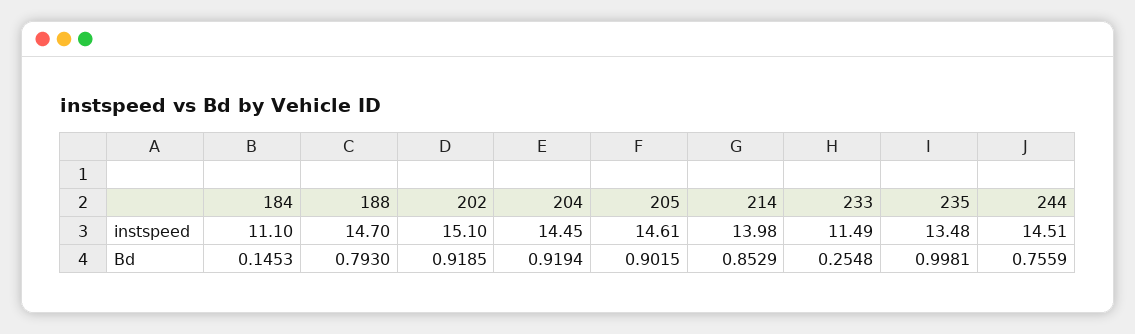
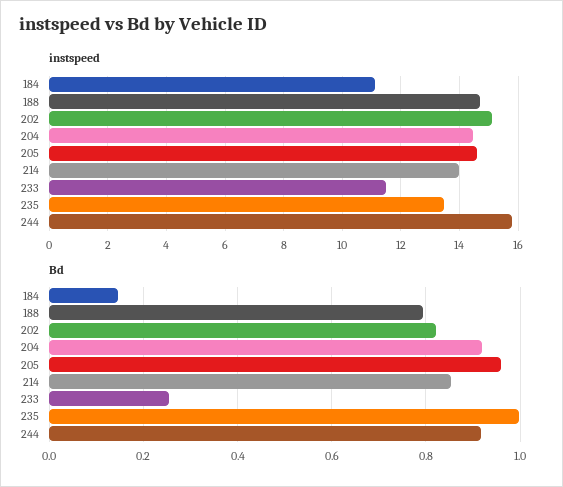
  {
    "instspeed": {
      "184": 11.1,
      "188": 14.7,
      "202": 15.1,
      "204": 14.45,
      "205": 14.61,
      "214": 13.98,
      "233": 11.49,
      "235": 13.48,
-     "244": 14.51
+     "244": 15.75
    },
    "Bd": {
      "184": 0.1453,
      "188": 0.793,
-     "202": 0.9185,
+     "202": 0.82,
      "204": 0.9194,
-     "205": 0.9015,
+     "205": 0.96,
      "214": 0.8529,
      "233": 0.2548,
      "235": 0.9981,
-     "244": 0.7559
+     "244": 0.92
    }
  }

